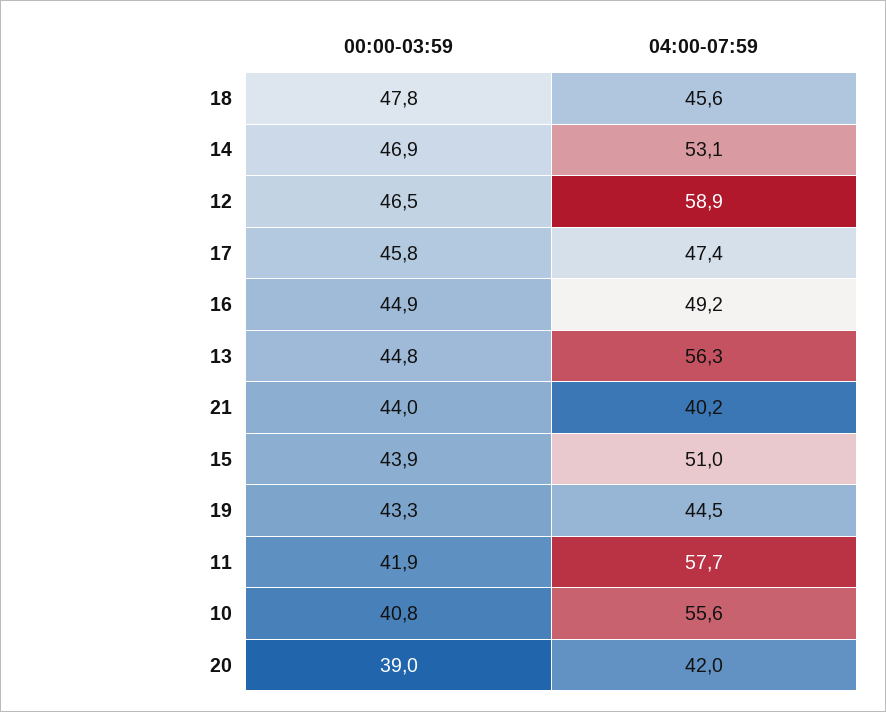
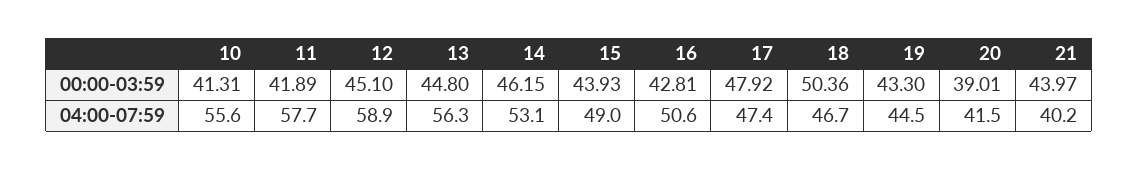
  {
    "00:00-03:59": {
-     "18": 47.8,
+     "18": 50.36,
-     "14": 46.9,
+     "14": 46.15,
-     "12": 46.5,
+     "12": 45.1,
-     "17": 45.8,
+     "17": 47.92,
-     "16": 44.9,
+     "16": 42.81,
      "13": 44.8,
      "21": 43.97,
      "15": 43.93,
      "19": 43.3,
      "11": 41.89,
-     "10": 40.8,
+     "10": 41.31,
      "20": 39.01
    },
    "04:00-07:59": {
-     "18": 45.6,
+     "18": 46.7,
      "14": 53.1,
      "12": 58.9,
      "17": 47.4,
-     "16": 49.2,
+     "16": 50.6,
      "13": 56.3,
      "21": 40.2,
-     "15": 51,
+     "15": 49,
      "19": 44.5,
      "11": 57.7,
      "10": 55.6,
-     "20": 42
+     "20": 41.5
    }
  }

